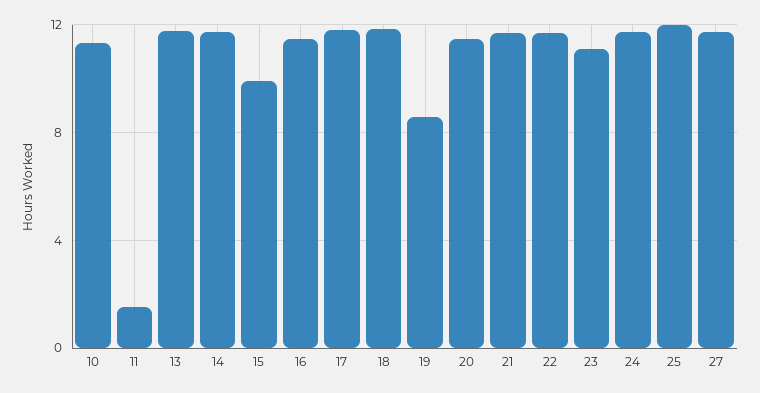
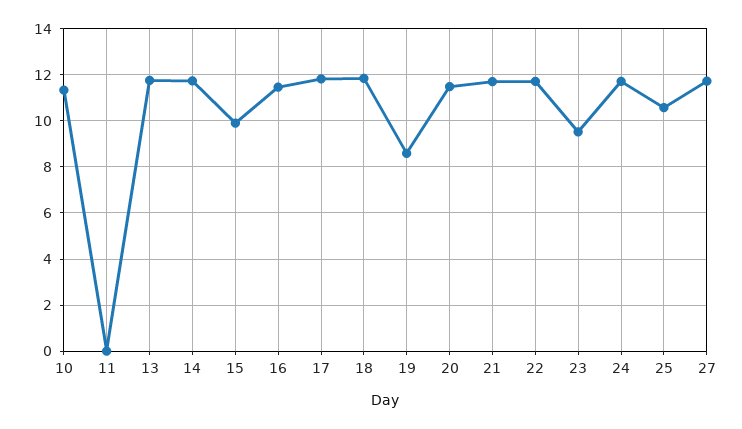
  {
    "10": 11.5,
-   "11": 1.5,
+   "11": 0,
    "13": 12,
    "14": 11.5,
    "15": 10,
    "16": 11.5,
    "17": 12,
    "18": 12,
    "19": 8.5,
    "20": 11.5,
    "21": 11.5,
    "22": 11.5,
-   "23": 11,
+   "23": 9.5,
    "24": 11.5,
-   "25": 12,
+   "25": 10.5,
    "27": 11.5
  }

